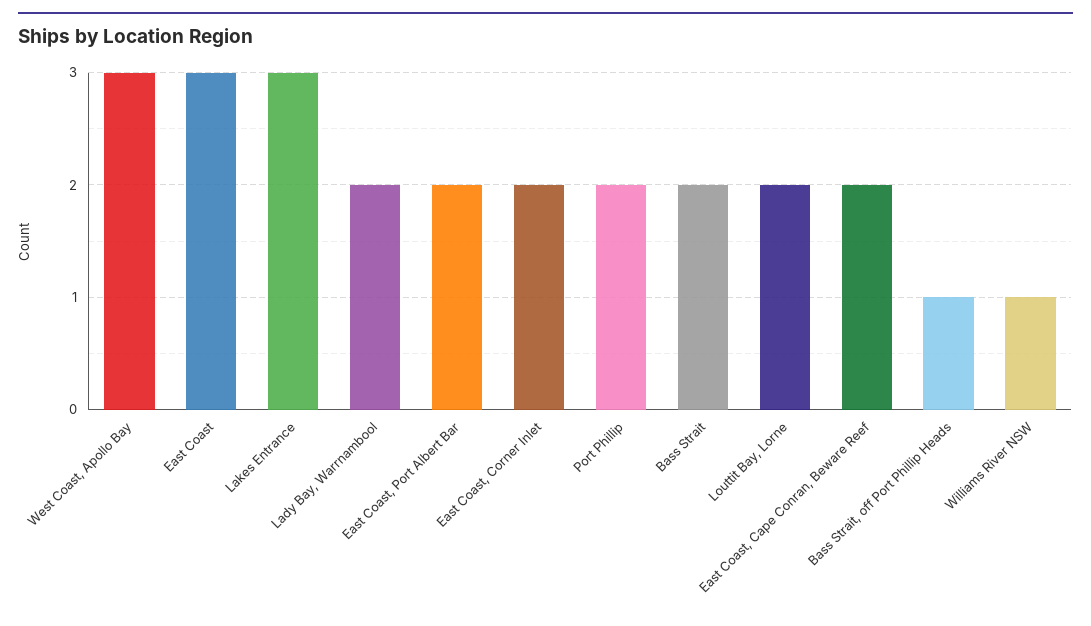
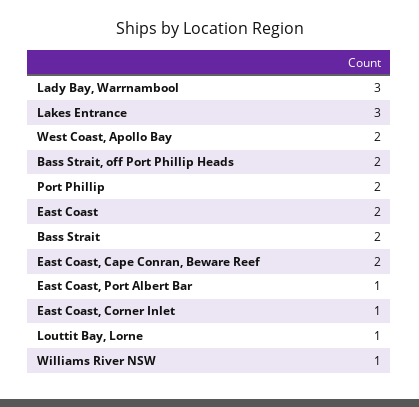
  {
-   "West Coast, Apollo Bay": 3,
+   "West Coast, Apollo Bay": 2,
-   "East Coast": 3,
+   "East Coast": 2,
    "Lakes Entrance": 3,
-   "Lady Bay, Warrnambool": 2,
+   "Lady Bay, Warrnambool": 3,
-   "East Coast, Port Albert Bar": 2,
+   "East Coast, Port Albert Bar": 1,
-   "East Coast, Corner Inlet": 2,
+   "East Coast, Corner Inlet": 1,
    "Port Phillip": 2,
    "Bass Strait": 2,
-   "Louttit Bay, Lorne": 2,
+   "Louttit Bay, Lorne": 1,
    "East Coast, Cape Conran, Beware Reef": 2,
-   "Bass Strait, off Port Phillip Heads": 1,
+   "Bass Strait, off Port Phillip Heads": 2,
    "Williams River NSW": 1
  }

